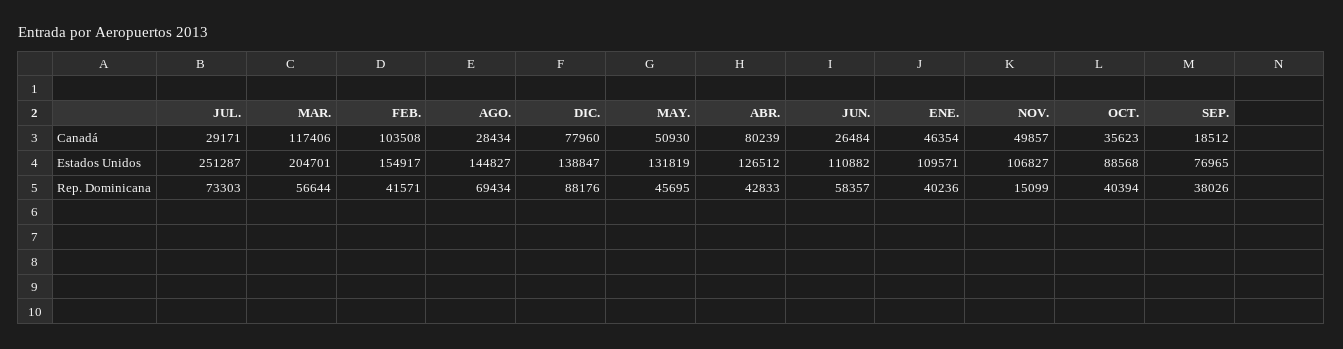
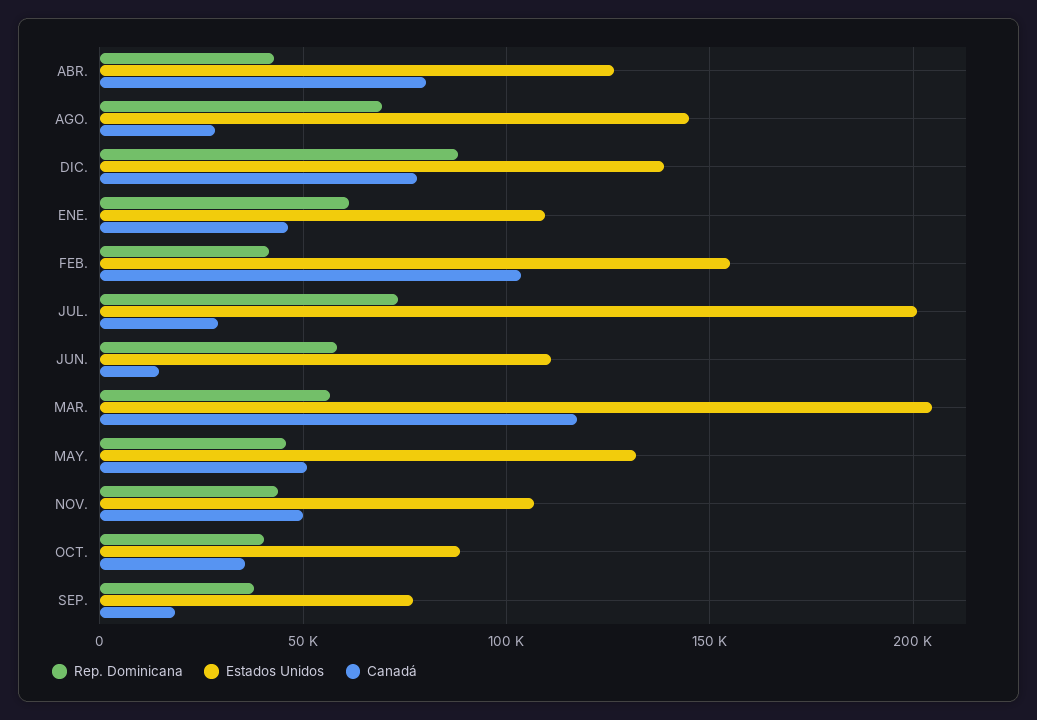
  {
    "Canadá": {
      "JUL.": 29171,
      "MAR.": 117406,
      "FEB.": 103508,
      "AGO.": 28434,
      "DIC.": 77960,
      "MAY.": 50930,
      "ABR.": 80239,
-     "JUN.": 26484,
+     "JUN.": 15000,
      "ENE.": 46354,
      "NOV.": 49857,
      "OCT.": 35623,
      "SEP.": 18512
    },
    "Estados Unidos": {
-     "JUL.": 251287,
+     "JUL.": 200000,
      "MAR.": 204701,
      "FEB.": 154917,
      "AGO.": 144827,
      "DIC.": 138847,
      "MAY.": 131819,
      "ABR.": 126512,
      "JUN.": 110882,
      "ENE.": 109571,
      "NOV.": 106827,
      "OCT.": 88568,
      "SEP.": 76965
    },
    "Rep. Dominicana": {
      "JUL.": 73303,
      "MAR.": 56644,
      "FEB.": 41571,
      "AGO.": 69434,
      "DIC.": 88176,
      "MAY.": 45695,
      "ABR.": 42833,
      "JUN.": 58357,
-     "ENE.": 40236,
+     "ENE.": 60000,
-     "NOV.": 15099,
+     "NOV.": 45000,
      "OCT.": 40394,
      "SEP.": 38026
    }
  }

